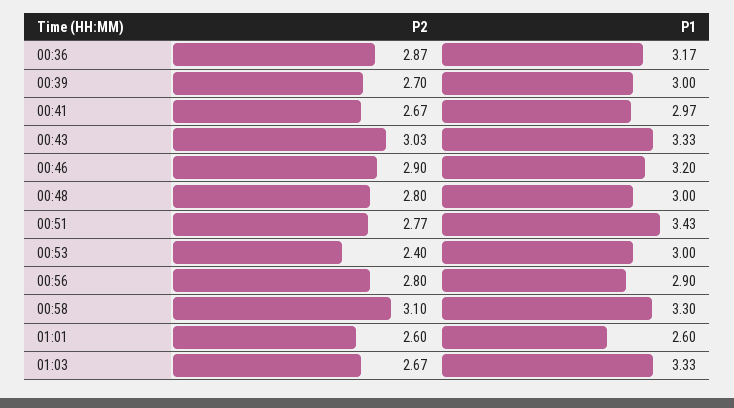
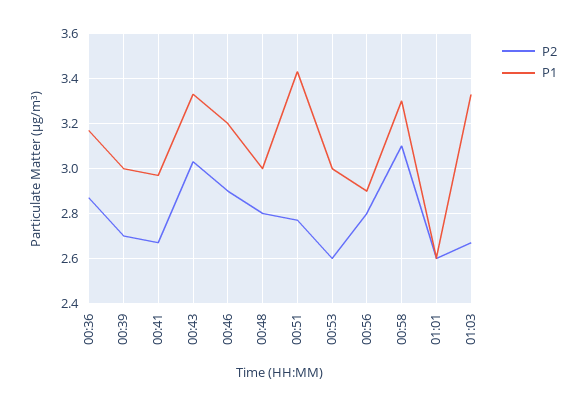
  {
    "P2": {
      "00:36": 2.87,
      "00:39": 2.7,
      "00:41": 2.67,
      "00:43": 3.03,
      "00:46": 2.9,
      "00:48": 2.8,
      "00:51": 2.77,
-     "00:53": 2.4,
+     "00:53": 2.6,
      "00:56": 2.8,
      "00:58": 3.1,
      "01:01": 2.6,
      "01:03": 2.67
    },
    "P1": {
      "00:36": 3.17,
      "00:39": 3,
      "00:41": 2.97,
      "00:43": 3.33,
      "00:46": 3.2,
      "00:48": 3,
      "00:51": 3.43,
      "00:53": 3,
      "00:56": 2.9,
      "00:58": 3.3,
      "01:01": 2.6,
      "01:03": 3.33
    }
  }

